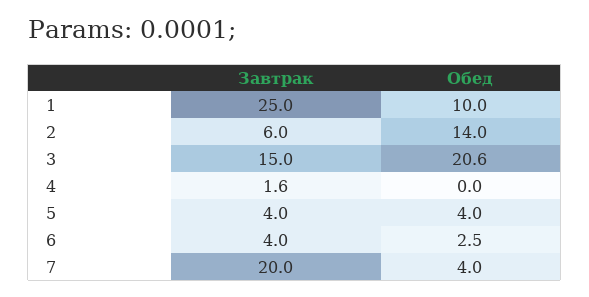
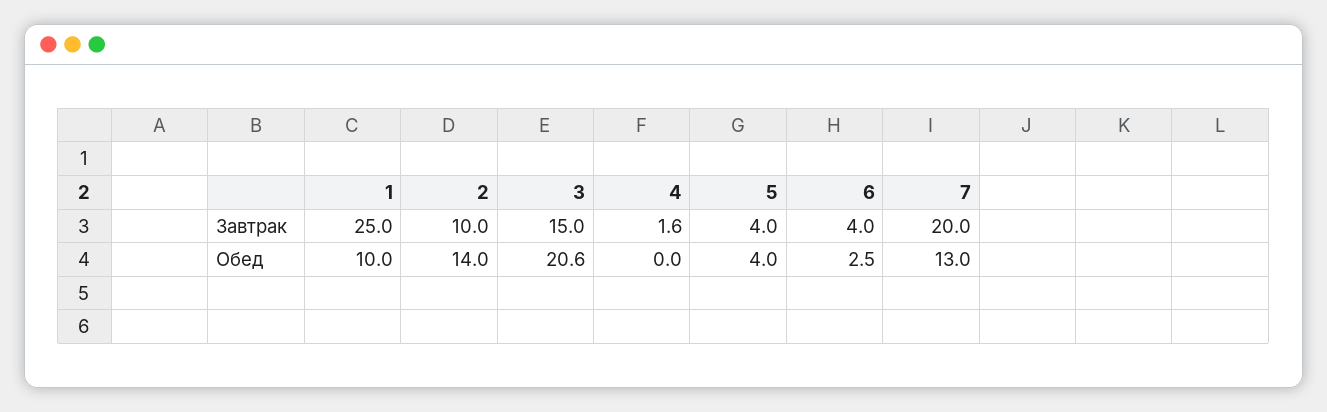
  {
    "Завтрак": {
      "1": 25,
-     "2": 6,
+     "2": 10,
      "3": 15,
      "4": 1.6,
      "5": 4,
      "6": 4,
      "7": 20
    },
    "Обед": {
      "1": 10,
      "2": 14,
      "3": 20.6,
      "4": 0,
      "5": 4,
      "6": 2.5,
-     "7": 4
+     "7": 13
    }
  }

